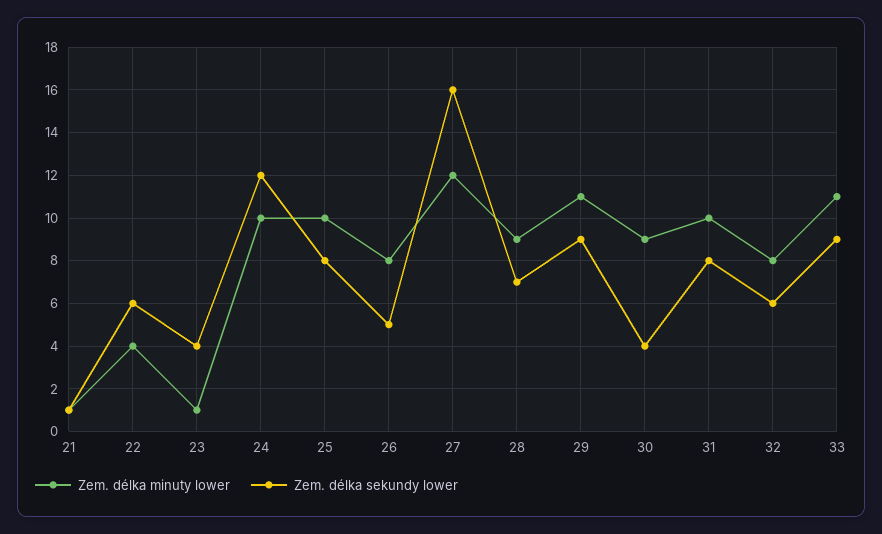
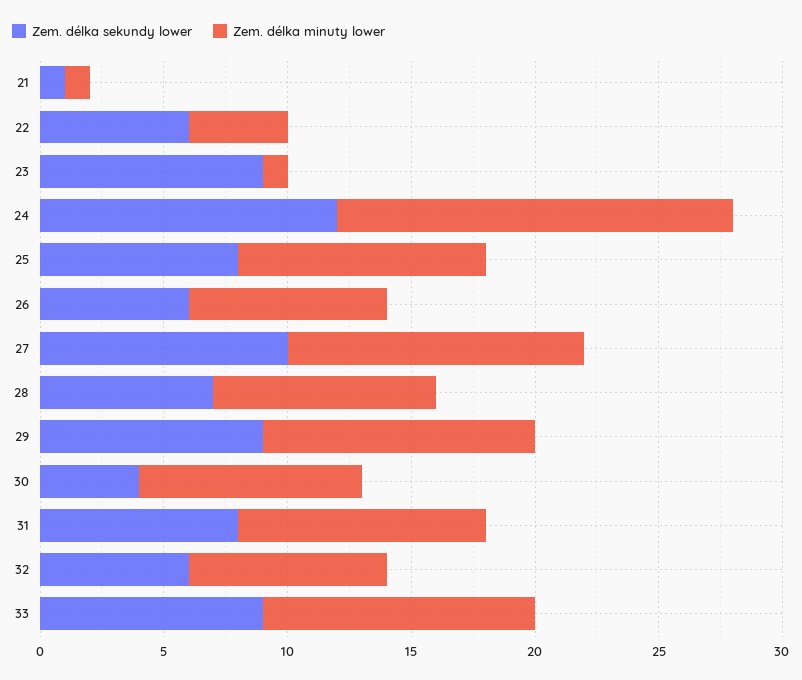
  {
    "Zem. délka minuty lower": {
      "21": 1,
      "22": 4,
      "23": 1,
-     "24": 10,
+     "24": 16,
      "25": 10,
      "26": 8,
      "27": 12,
      "28": 9,
      "29": 11,
      "30": 9,
      "31": 10,
      "32": 8,
      "33": 11
    },
    "Zem. délka sekundy lower": {
      "21": 1,
      "22": 6,
-     "23": 4,
+     "23": 9,
      "24": 12,
      "25": 8,
-     "26": 5,
+     "26": 6,
-     "27": 16,
+     "27": 10,
      "28": 7,
      "29": 9,
      "30": 4,
      "31": 8,
      "32": 6,
      "33": 9
    }
  }

